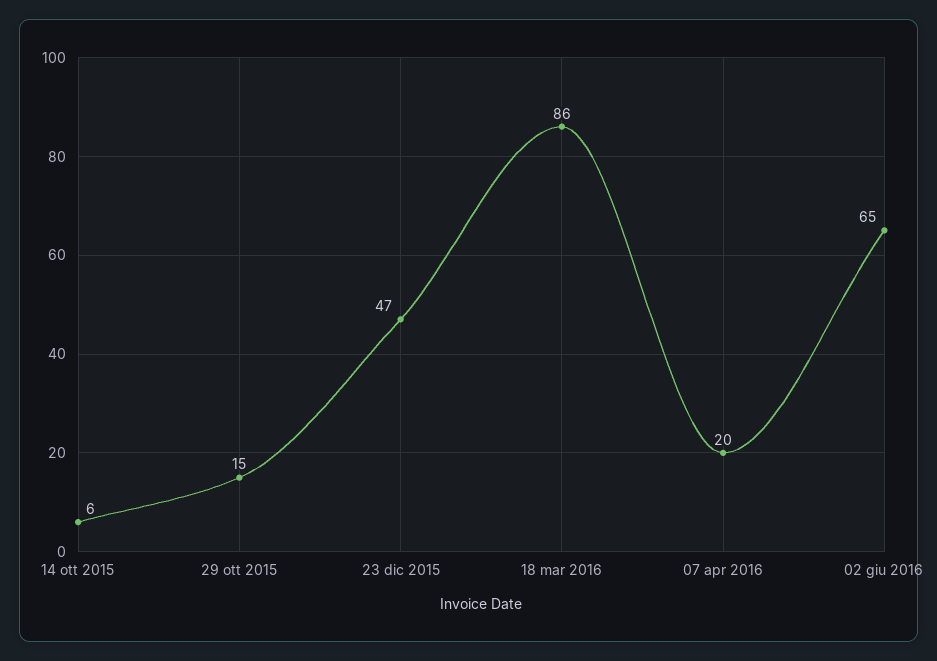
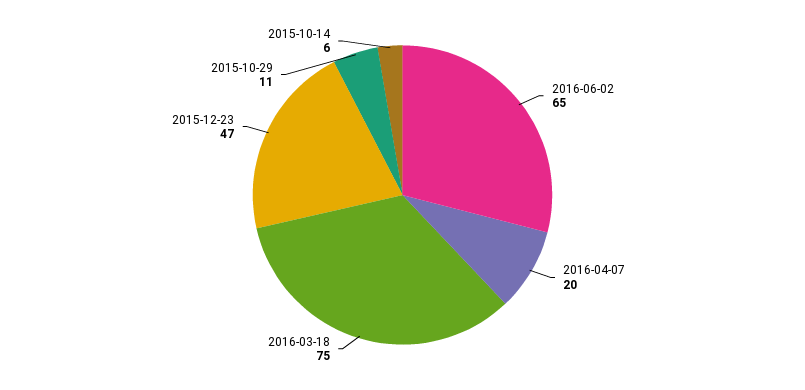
  {
    "14 ott 2015": 6,
-   "29 ott 2015": 15,
+   "29 ott 2015": 11,
    "23 dic 2015": 47,
-   "18 mar 2016": 86,
+   "18 mar 2016": 75,
    "07 apr 2016": 20,
    "02 giu 2016": 65
  }

